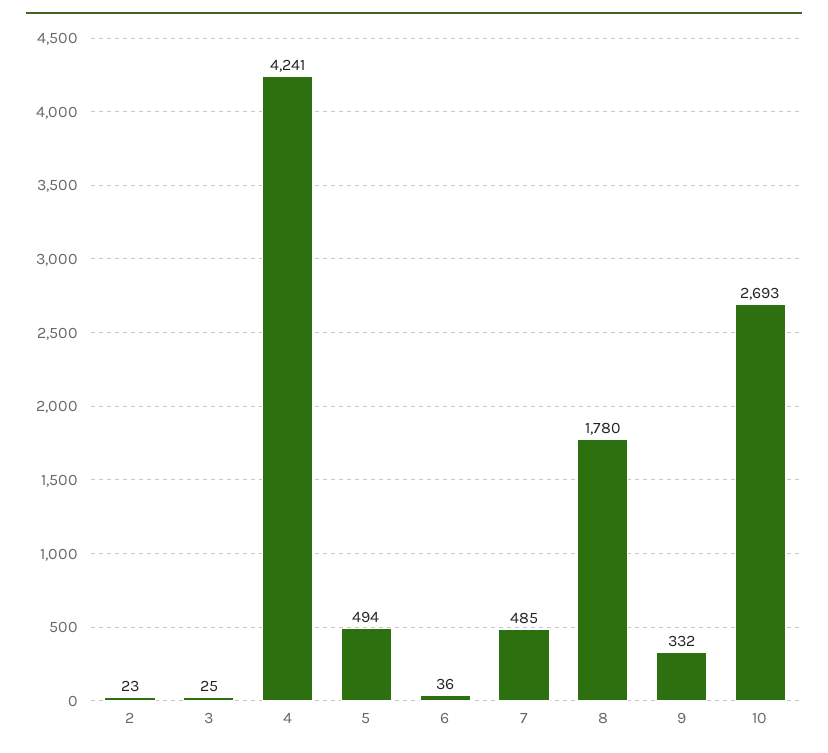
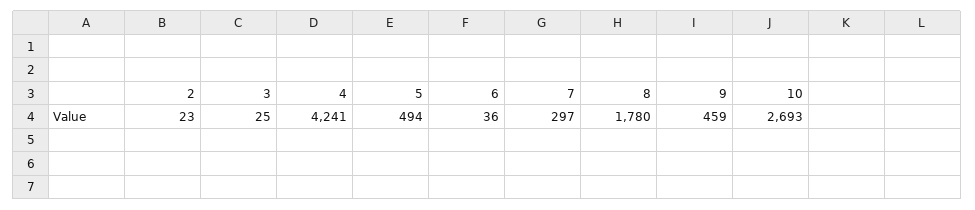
  {
    "2": 23,
    "3": 25,
    "4": 4241,
    "5": 494,
    "6": 36,
-   "7": 485,
+   "7": 297,
    "8": 1780,
-   "9": 332,
+   "9": 459,
    "10": 2693
  }

